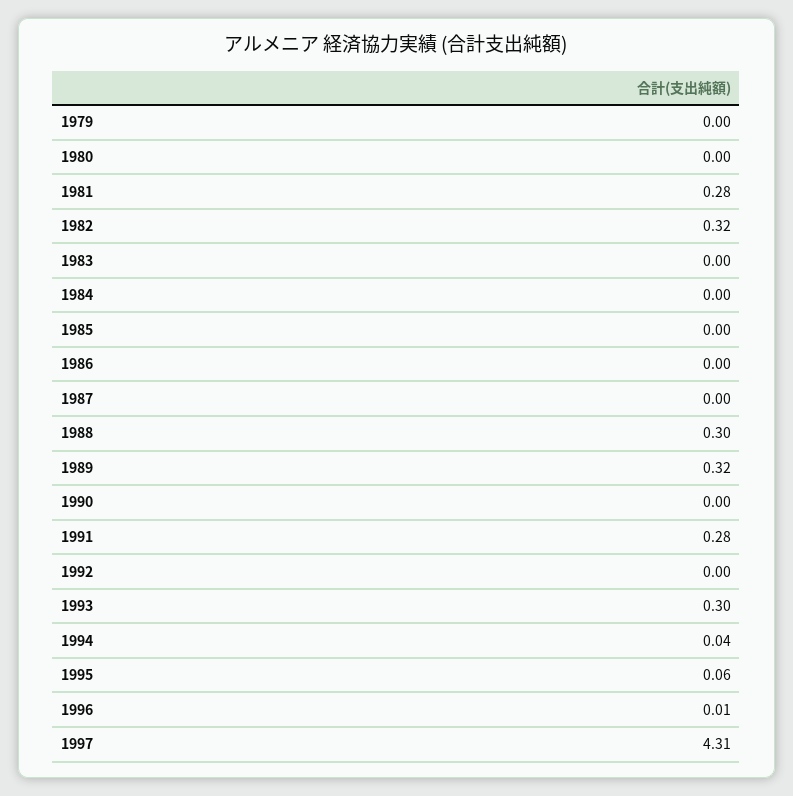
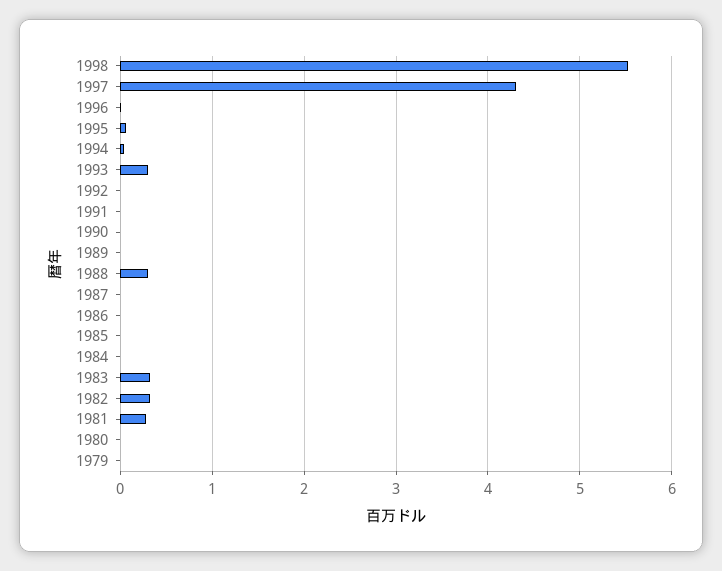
  {
    "1979": 0,
    "1980": 0,
    "1981": 0.28,
    "1982": 0.32,
-   "1983": 0,
+   "1983": 0.3,
    "1984": 0,
    "1985": 0,
    "1986": 0,
    "1987": 0,
    "1988": 0.3,
-   "1989": 0.32,
+   "1989": 0,
    "1990": 0,
-   "1991": 0.28,
+   "1991": 0,
    "1992": 0,
    "1993": 0.3,
    "1994": 0.04,
    "1995": 0.06,
    "1996": 0.01,
-   "1997": 4.31
+   "1997": 4.31,
+   "1998": 5.5
  }

